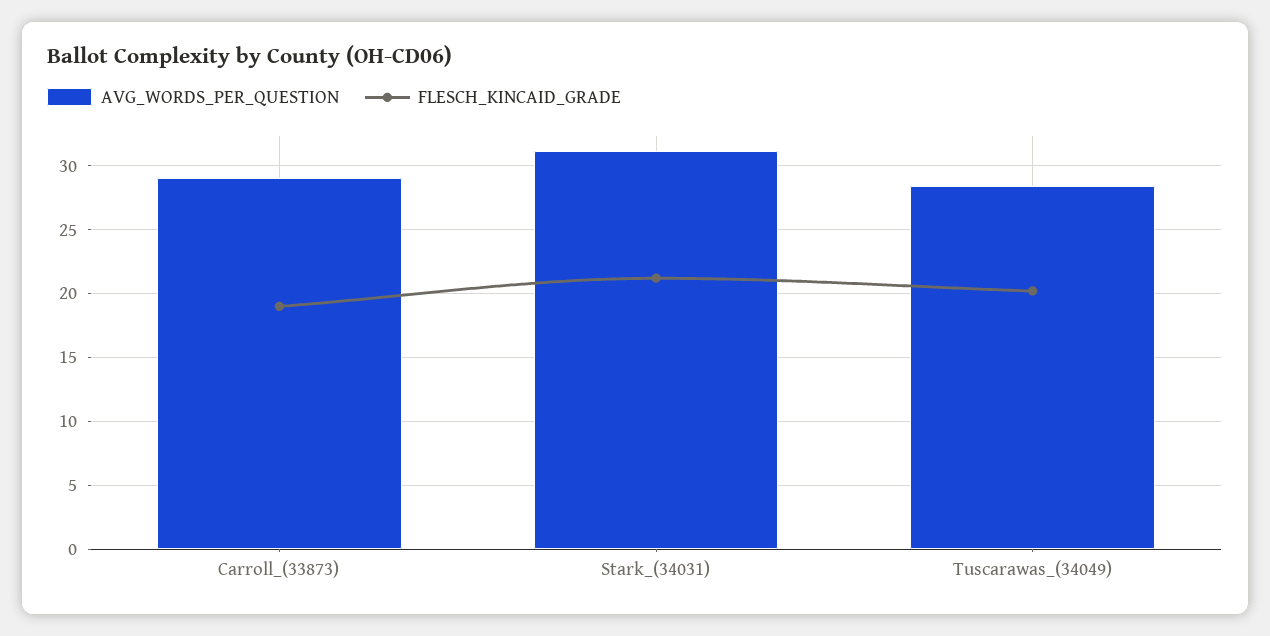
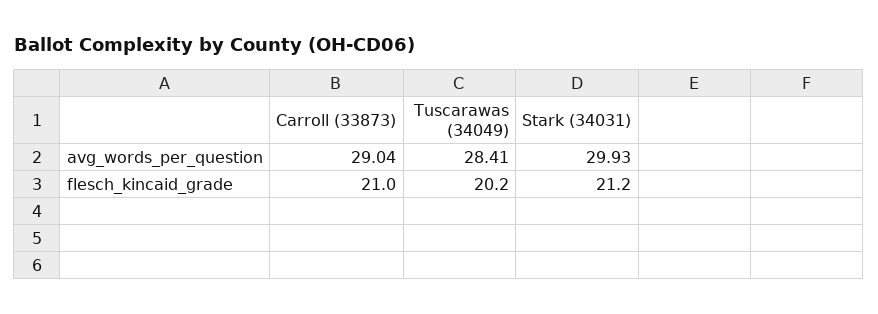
  {
    "AVG_WORDS_PER_QUESTION": {
      "Carroll_(33873)": 29.04,
-     "Stark_(34031)": 31,
+     "Stark_(34031)": 29.93,
      "Tuscarawas_(34049)": 28.41
    },
    "FLESCH_KINCAID_GRADE": {
-     "Carroll_(33873)": 19,
+     "Carroll_(33873)": 21,
      "Stark_(34031)": 21.2,
      "Tuscarawas_(34049)": 20.2
    }
  }

